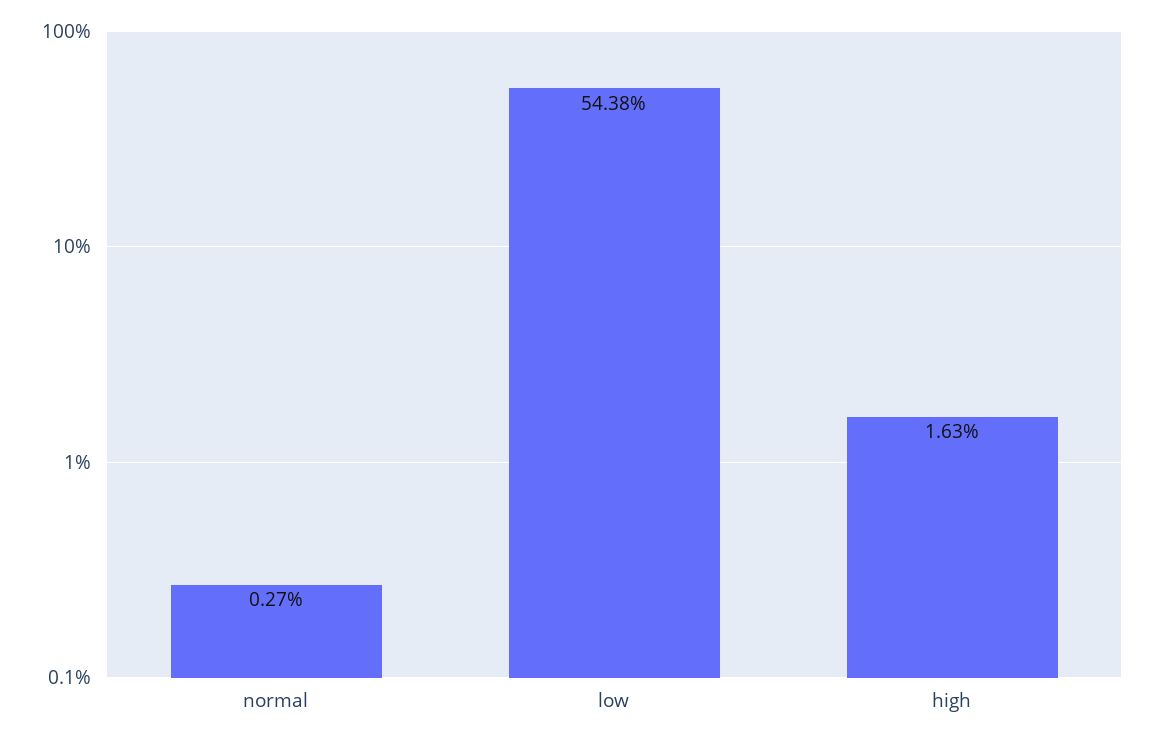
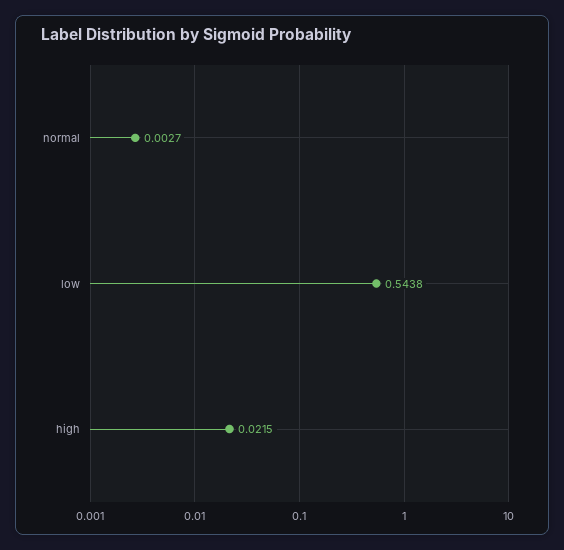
  {
    "normal": 0.0027,
    "low": 0.5438,
-   "high": 0.0163
+   "high": 0.0215
  }

